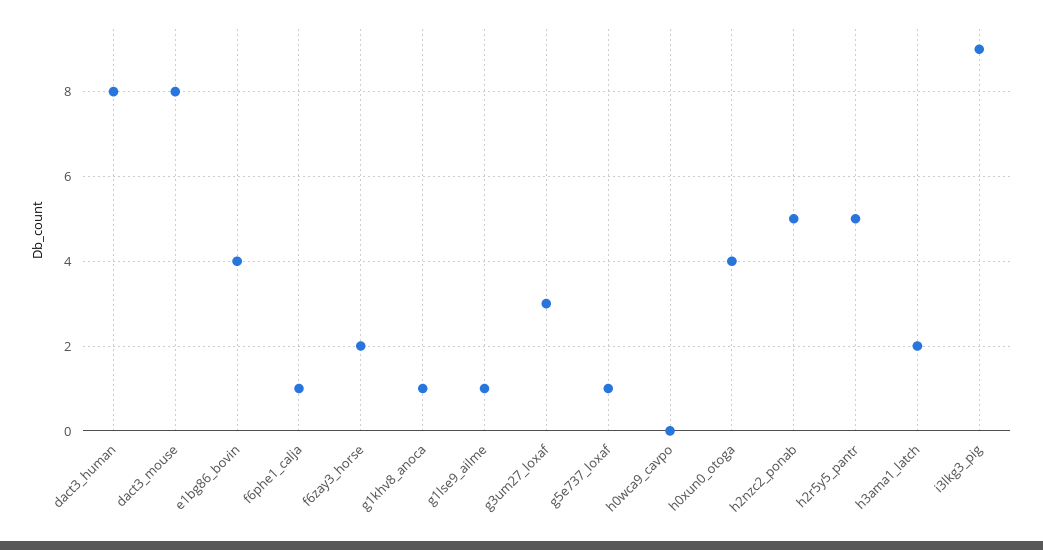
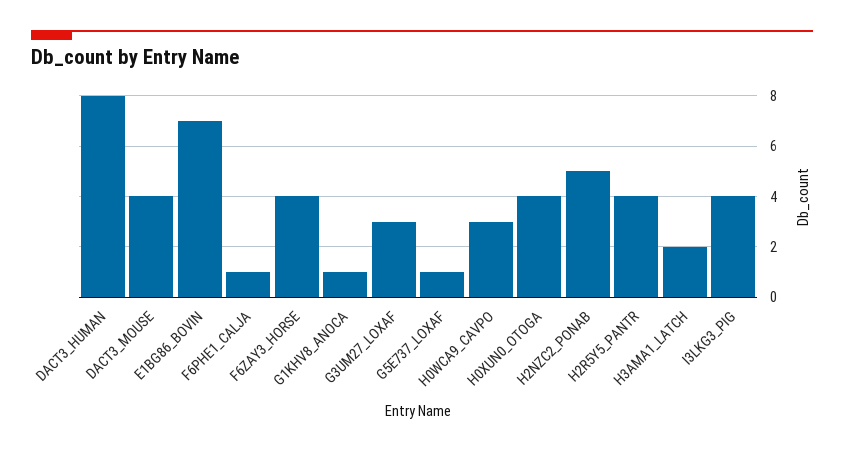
  {
    "dact3_human": 8,
-   "dact3_mouse": 8,
+   "dact3_mouse": 4,
-   "e1bg86_bovin": 4,
+   "e1bg86_bovin": 7,
    "f6phe1_calja": 1,
-   "f6zay3_horse": 2,
+   "f6zay3_horse": 4,
    "g1khv8_anoca": 1,
-   "g1lse9_ailme": 1,
    "g3um27_loxaf": 3,
    "g5e737_loxaf": 1,
-   "h0wca9_cavpo": 0,
+   "h0wca9_cavpo": 3,
    "h0xun0_otoga": 4,
    "h2nzc2_ponab": 5,
-   "h2r5y5_pantr": 5,
+   "h2r5y5_pantr": 4,
    "h3ama1_latch": 2,
-   "i3lkg3_pig": 9
+   "i3lkg3_pig": 4
  }

